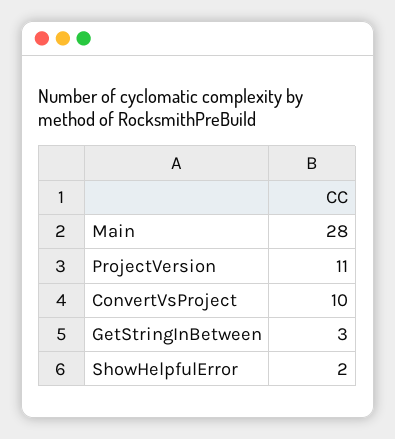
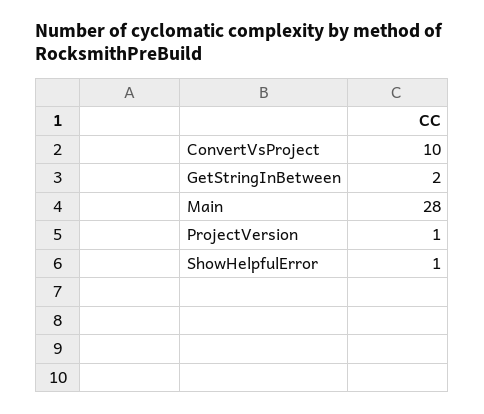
  {
    "Main": 28,
-   "ProjectVersion": 11,
+   "ProjectVersion": 1,
    "ConvertVsProject": 10,
-   "GetStringInBetween": 3,
+   "GetStringInBetween": 2,
-   "ShowHelpfulError": 2
+   "ShowHelpfulError": 1
  }

